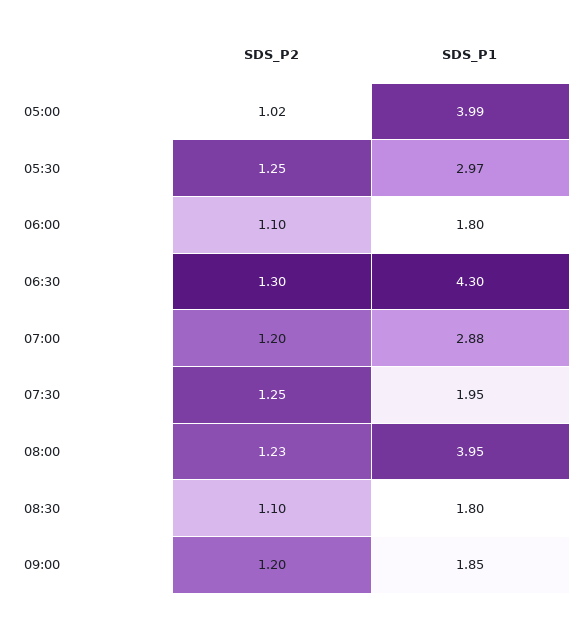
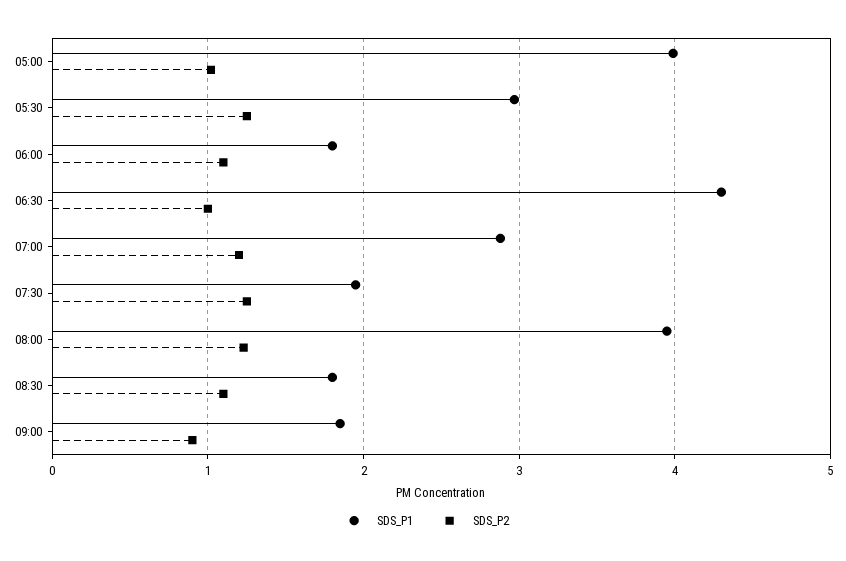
  {
    "SDS_P2": {
      "05:00": 1.02,
      "05:30": 1.25,
      "06:00": 1.1,
-     "06:30": 1.3,
+     "06:30": 1,
      "07:00": 1.2,
      "07:30": 1.25,
      "08:00": 1.23,
      "08:30": 1.1,
-     "09:00": 1.2
+     "09:00": 0.9
    },
    "SDS_P1": {
      "05:00": 3.99,
      "05:30": 2.97,
      "06:00": 1.8,
      "06:30": 4.3,
      "07:00": 2.88,
      "07:30": 1.95,
      "08:00": 3.95,
      "08:30": 1.8,
      "09:00": 1.85
    }
  }

